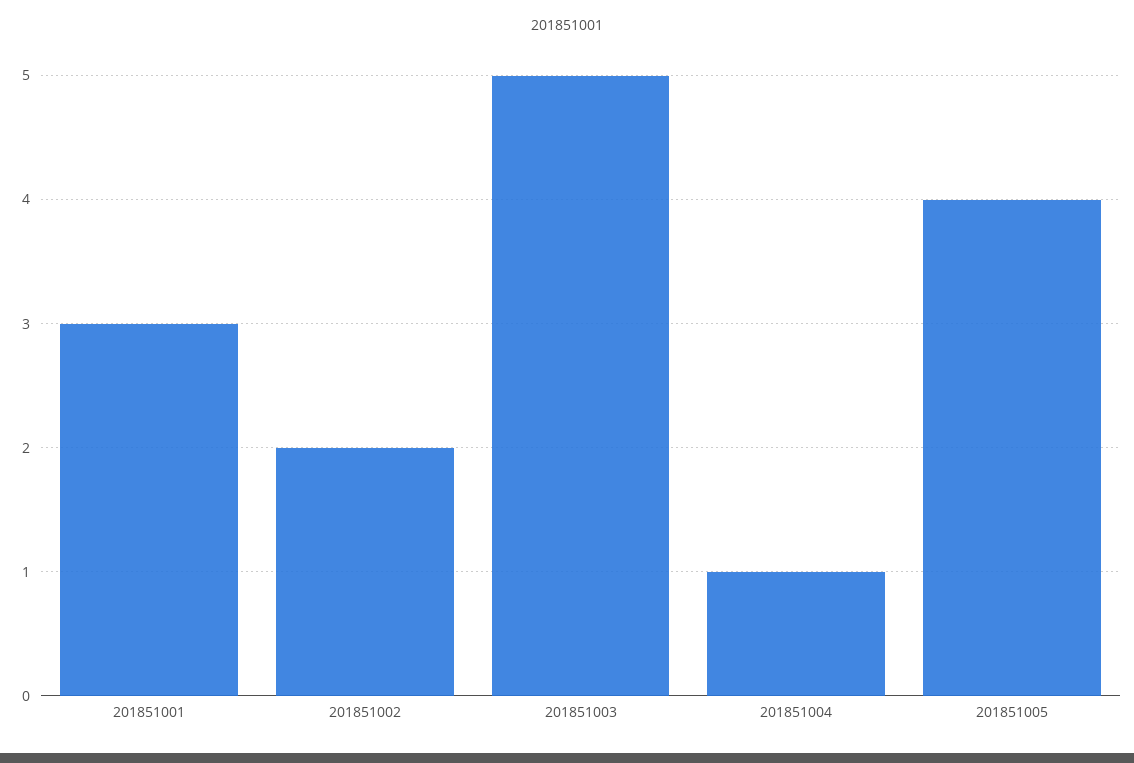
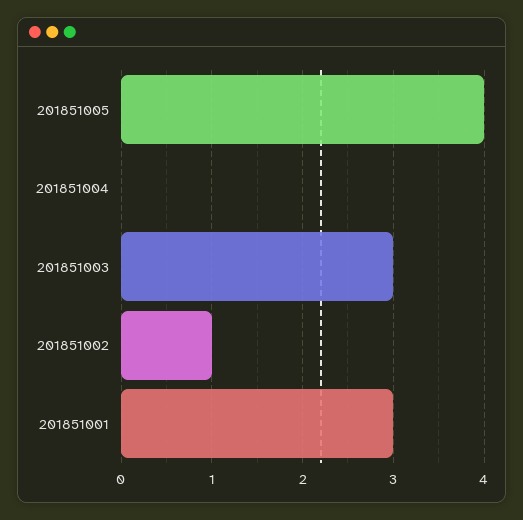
  {
    "201851001": 3,
-   "201851002": 2,
+   "201851002": 1,
-   "201851003": 5,
+   "201851003": 3,
-   "201851004": 1,
+   "201851004": 0,
    "201851005": 4
  }

